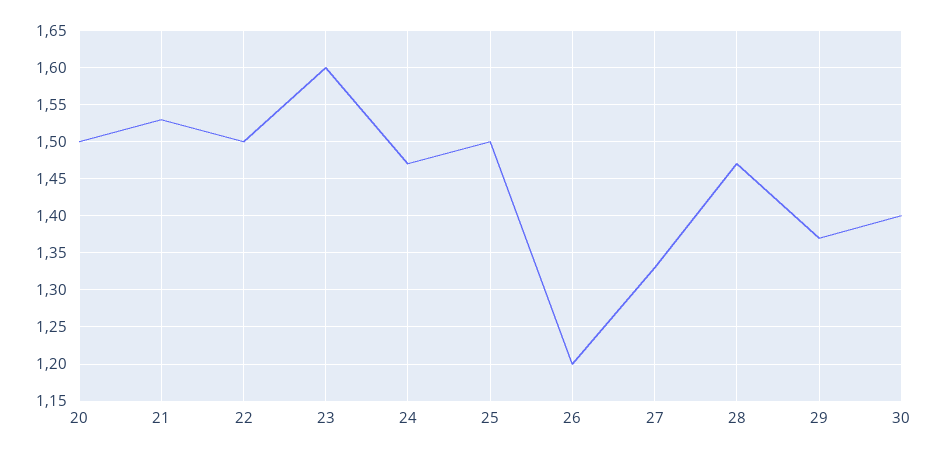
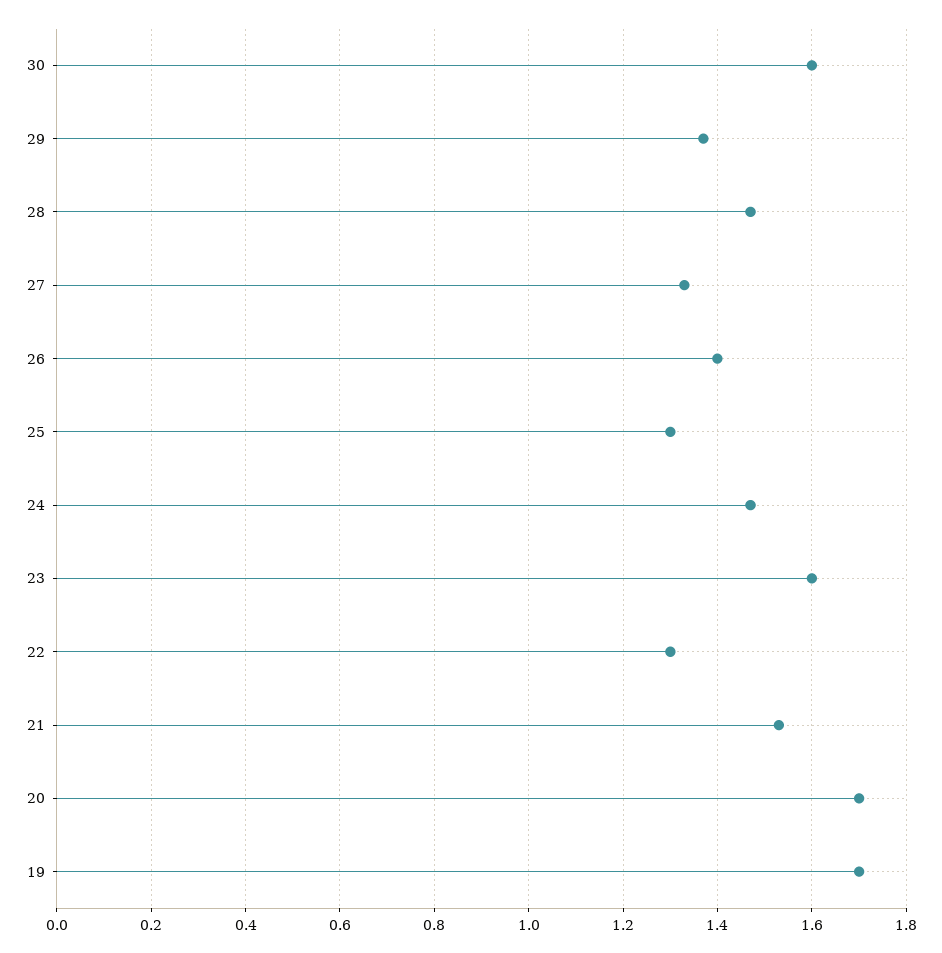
  {
-   "20": 1.5,
+   "20": 1.7,
    "21": 1.53,
-   "22": 1.5,
+   "22": 1.3,
    "23": 1.6,
    "24": 1.47,
-   "25": 1.5,
+   "25": 1.3,
-   "26": 1.2,
+   "26": 1.4,
    "27": 1.33,
    "28": 1.47,
    "29": 1.37,
-   "30": 1.4
+   "30": 1.6,
+   "19": 1.7
  }

